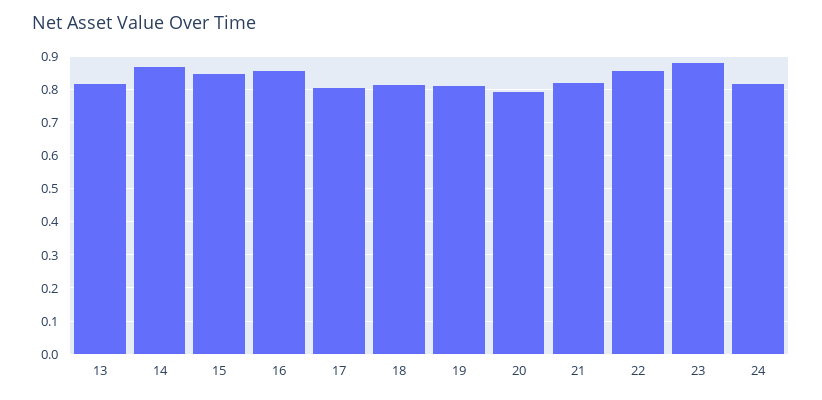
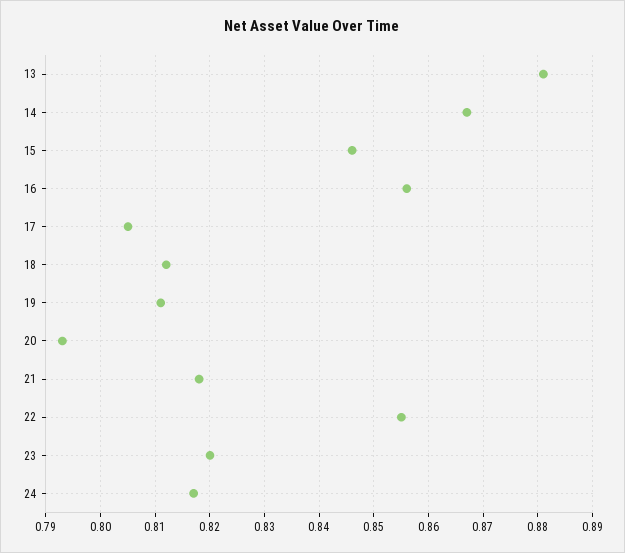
  {
-   "13": 0.82,
+   "13": 0.88,
    "14": 0.865,
    "15": 0.845,
    "16": 0.855,
    "17": 0.805,
    "18": 0.81,
    "19": 0.81,
    "20": 0.795,
    "21": 0.82,
    "22": 0.855,
-   "23": 0.88,
+   "23": 0.82,
    "24": 0.815
  }

